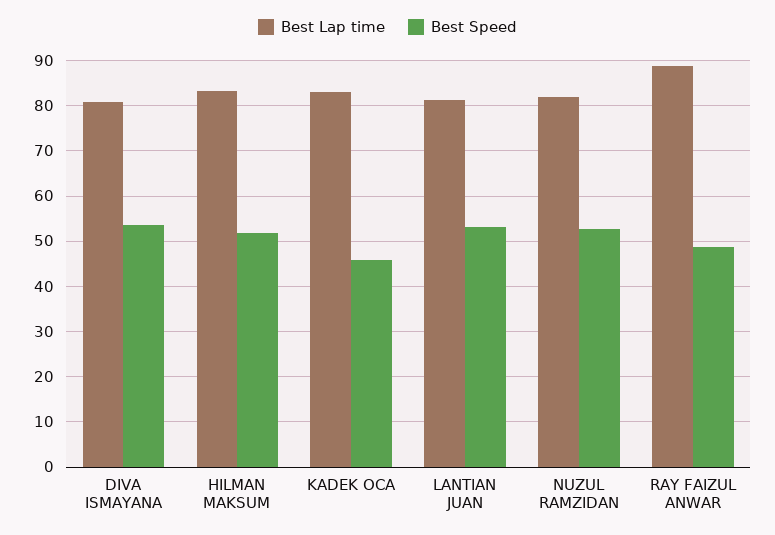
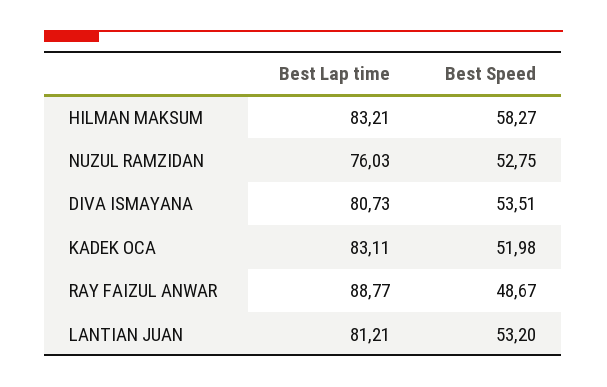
  {
    "Best Lap time": {
      "DIVA ISMAYANA": 80.73,
      "HILMAN MAKSUM": 83.21,
      "KADEK OCA": 83.11,
      "LANTIAN JUAN": 81.21,
-     "NUZUL RAMZIDAN": 82,
+     "NUZUL RAMZIDAN": 76.03,
      "RAY FAIZUL ANWAR": 88.77
    },
    "Best Speed": {
      "DIVA ISMAYANA": 53.51,
-     "HILMAN MAKSUM": 52,
+     "HILMAN MAKSUM": 58.27,
-     "KADEK OCA": 46,
+     "KADEK OCA": 51.98,
      "LANTIAN JUAN": 53.2,
      "NUZUL RAMZIDAN": 52.75,
      "RAY FAIZUL ANWAR": 48.67
    }
  }

